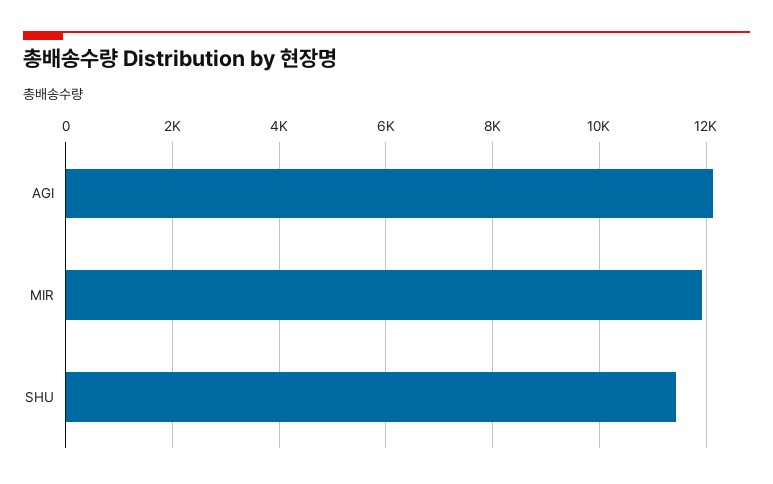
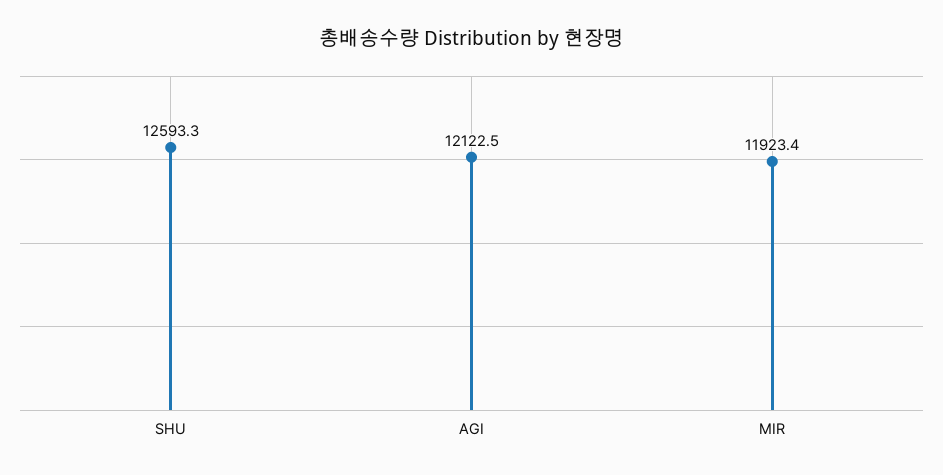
  {
    "AGI": 12122.5,
    "MIR": 11923.4,
-   "SHU": 11400
+   "SHU": 12593.3
  }

